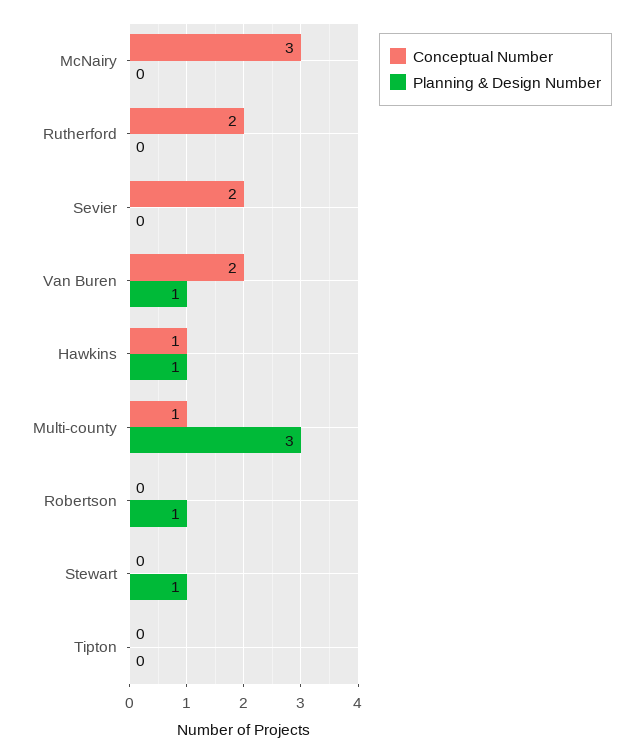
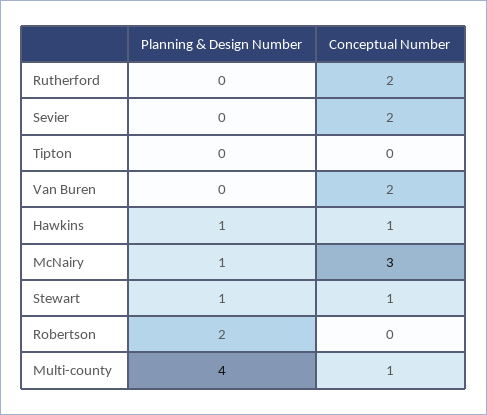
  {
    "Conceptual Number": {
      "McNairy": 3,
      "Rutherford": 2,
      "Sevier": 2,
      "Van Buren": 2,
      "Hawkins": 1,
      "Multi-county": 1,
      "Robertson": 0,
-     "Stewart": 0,
+     "Stewart": 1,
      "Tipton": 0
    },
    "Planning & Design Number": {
-     "McNairy": 0,
+     "McNairy": 1,
      "Rutherford": 0,
      "Sevier": 0,
-     "Van Buren": 1,
+     "Van Buren": 0,
      "Hawkins": 1,
-     "Multi-county": 3,
+     "Multi-county": 4,
-     "Robertson": 1,
+     "Robertson": 2,
      "Stewart": 1,
      "Tipton": 0
    }
  }

